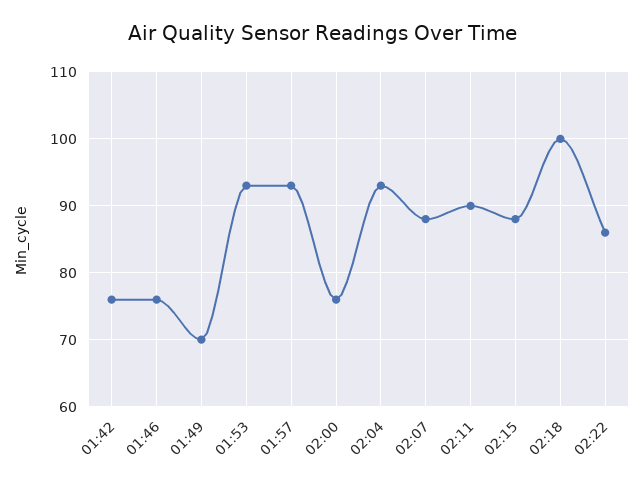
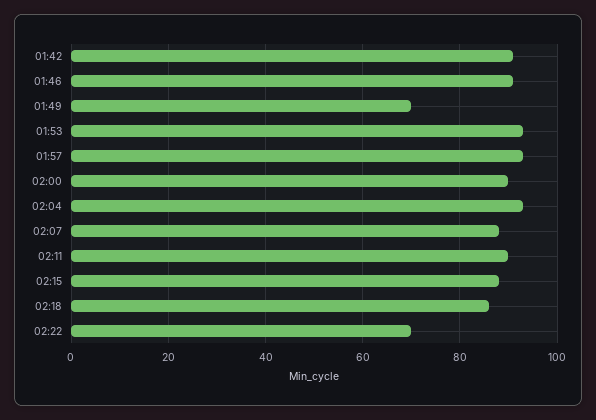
  {
-   "01:42": 76,
+   "01:42": 90,
-   "01:46": 76,
+   "01:46": 90,
    "01:49": 70,
    "01:53": 93,
    "01:57": 93,
-   "02:00": 76,
+   "02:00": 90,
    "02:04": 93,
    "02:07": 88,
    "02:11": 90,
    "02:15": 88,
-   "02:18": 100,
+   "02:18": 85,
-   "02:22": 86
+   "02:22": 70
  }

